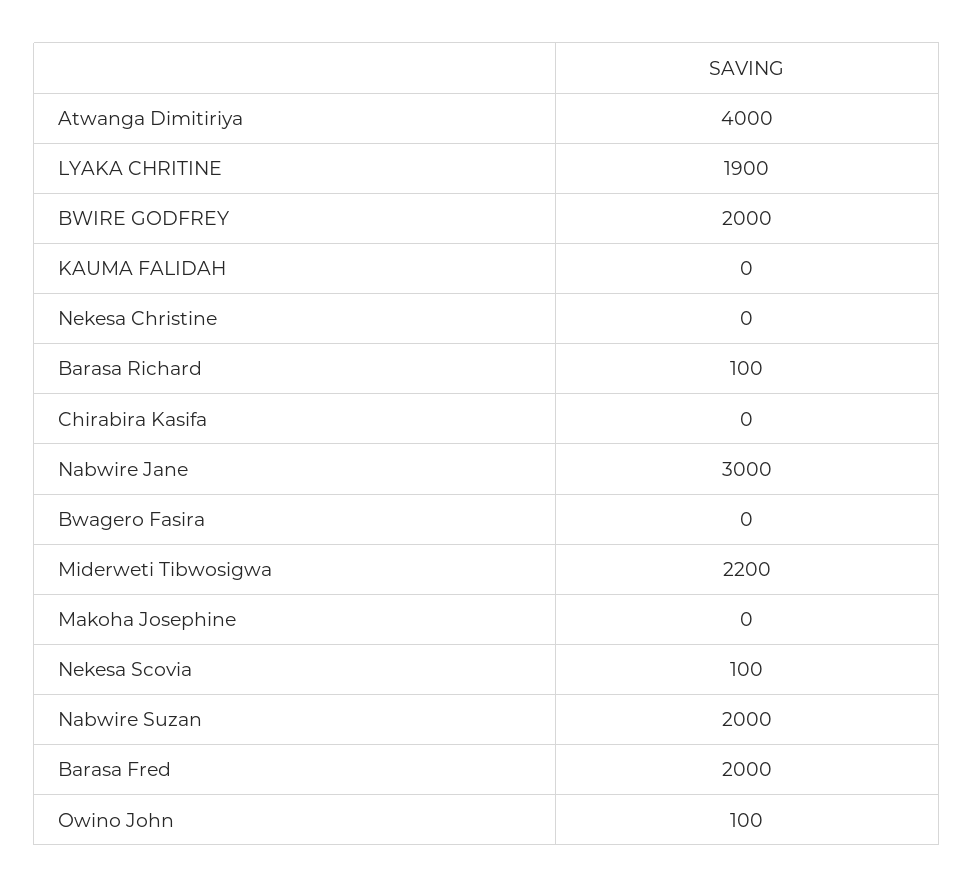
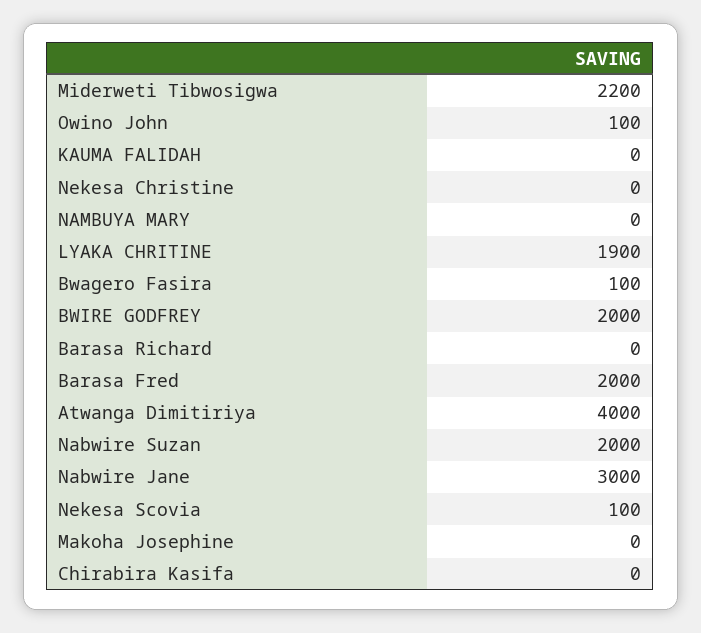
  {
    "Atwanga Dimitiriya": 4000,
    "LYAKA CHRITINE": 1900,
    "BWIRE GODFREY": 2000,
    "KAUMA FALIDAH": 0,
    "Nekesa Christine": 0,
-   "Barasa Richard": 100,
+   "Barasa Richard": 0,
    "Chirabira Kasifa": 0,
    "Nabwire Jane": 3000,
-   "Bwagero Fasira": 0,
+   "Bwagero Fasira": 100,
    "Miderweti Tibwosigwa": 2200,
    "Makoha Josephine": 0,
    "Nekesa Scovia": 100,
    "Nabwire Suzan": 2000,
    "Barasa Fred": 2000,
-   "Owino John": 100
+   "Owino John": 100,
+   "NAMBUYA MARY": 0
  }

